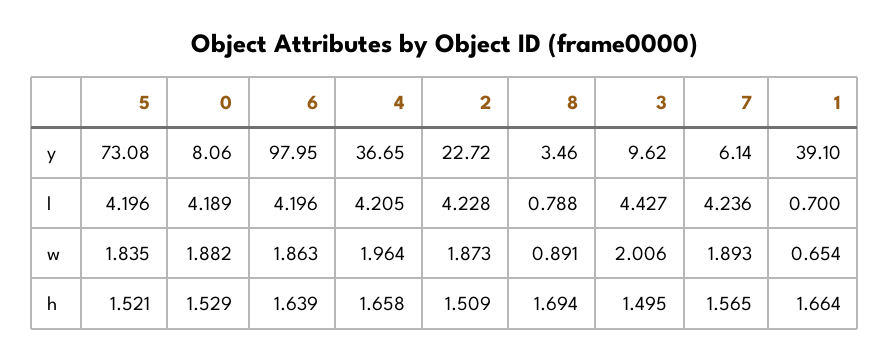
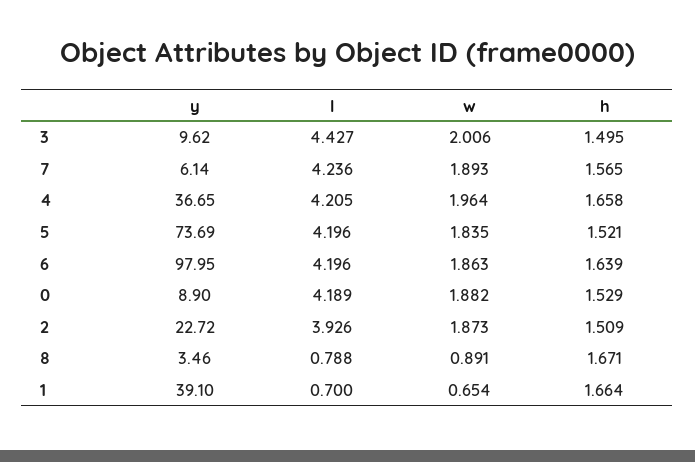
  {
    "5": {
-     "y": 73.08,
+     "y": 73.69,
      "l": 4.196,
      "w": 1.835,
      "h": 1.521
    },
    "0": {
-     "y": 8.06,
+     "y": 8.9,
      "l": 4.189,
      "w": 1.882,
      "h": 1.529
    },
    "6": {
      "y": 97.95,
      "l": 4.196,
      "w": 1.863,
      "h": 1.639
    },
    "4": {
      "y": 36.65,
      "l": 4.205,
      "w": 1.964,
      "h": 1.658
    },
    "2": {
      "y": 22.72,
-     "l": 4.228,
+     "l": 3.926,
      "w": 1.873,
      "h": 1.509
    },
    "8": {
      "y": 3.46,
      "l": 0.788,
      "w": 0.891,
-     "h": 1.694
+     "h": 1.671
    },
    "3": {
      "y": 9.62,
      "l": 4.427,
      "w": 2.006,
      "h": 1.495
    },
    "7": {
      "y": 6.14,
      "l": 4.236,
      "w": 1.893,
      "h": 1.565
    },
    "1": {
      "y": 39.1,
      "l": 0.7,
      "w": 0.654,
      "h": 1.664
    }
  }

